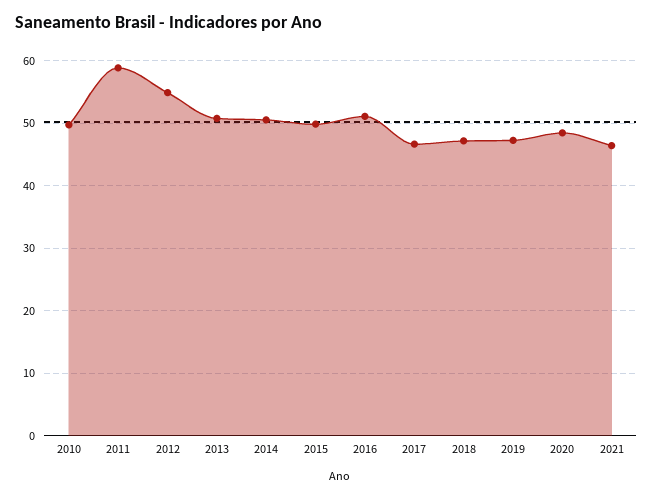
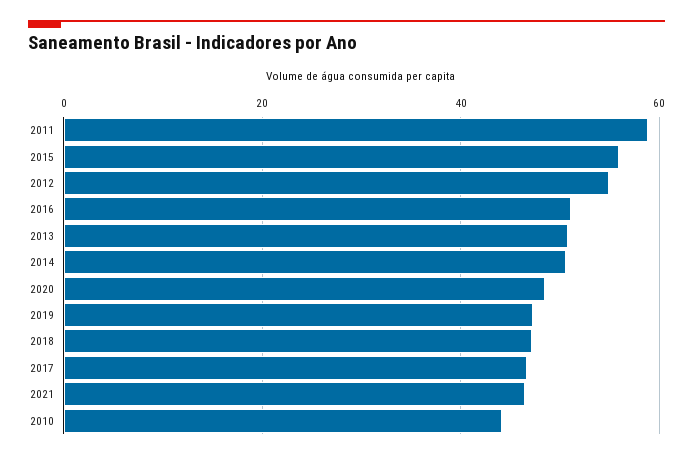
  {
-   "2010": 50,
+   "2010": 44,
    "2011": 59,
    "2012": 55,
    "2013": 51,
    "2014": 51,
-   "2015": 50,
+   "2015": 56,
    "2016": 51,
    "2017": 47,
    "2018": 47,
    "2019": 47,
    "2020": 48,
    "2021": 46
  }

